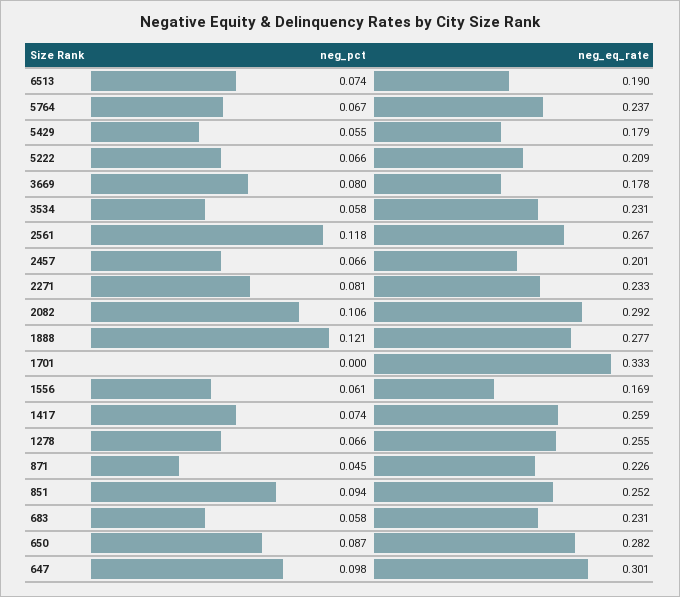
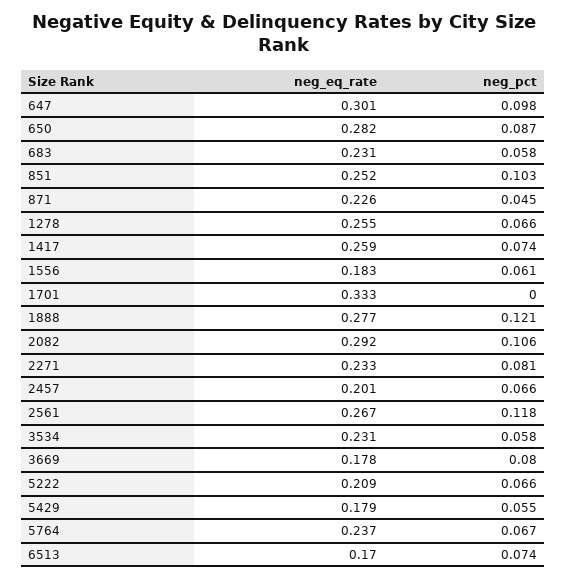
  {
    "neg_pct": {
      "6513": 0.074,
      "5764": 0.067,
      "5429": 0.055,
      "5222": 0.066,
      "3669": 0.08,
      "3534": 0.058,
      "2561": 0.118,
      "2457": 0.066,
      "2271": 0.081,
      "2082": 0.106,
      "1888": 0.121,
      "1701": 0,
      "1556": 0.061,
      "1417": 0.074,
      "1278": 0.066,
      "871": 0.045,
-     "851": 0.094,
+     "851": 0.103,
      "683": 0.058,
      "650": 0.087,
      "647": 0.098
    },
    "neg_eq_rate": {
-     "6513": 0.19,
+     "6513": 0.17,
      "5764": 0.237,
      "5429": 0.179,
      "5222": 0.209,
      "3669": 0.178,
      "3534": 0.231,
      "2561": 0.267,
      "2457": 0.201,
      "2271": 0.233,
      "2082": 0.292,
      "1888": 0.277,
      "1701": 0.333,
-     "1556": 0.169,
+     "1556": 0.183,
      "1417": 0.259,
      "1278": 0.255,
      "871": 0.226,
      "851": 0.252,
      "683": 0.231,
      "650": 0.282,
      "647": 0.301
    }
  }

